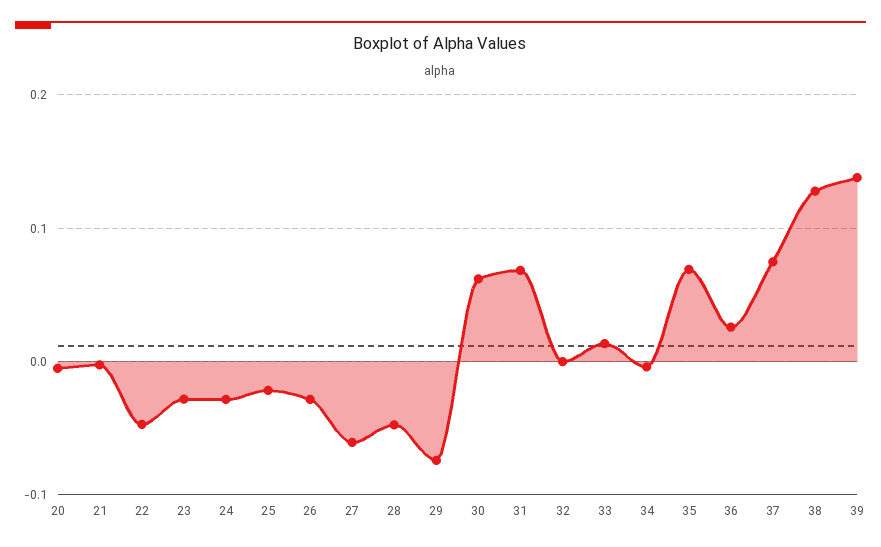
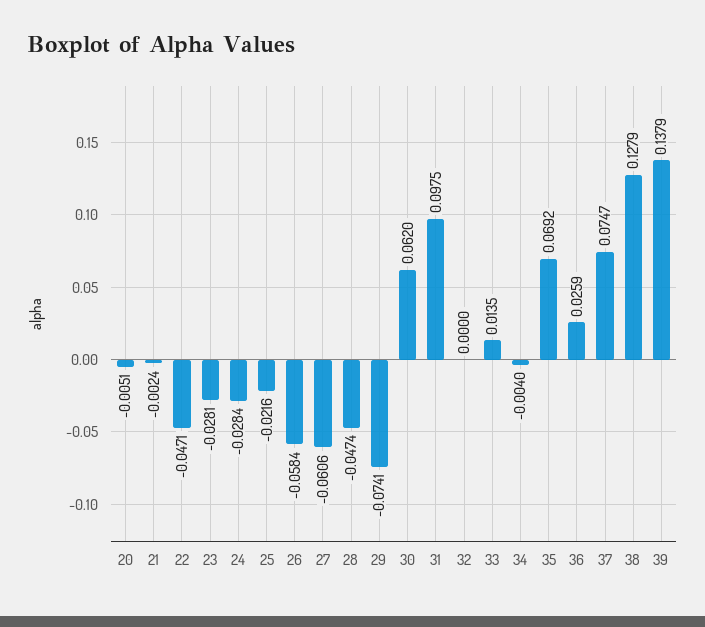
  {
    "20": -0.0051,
    "21": -0.0024,
    "22": -0.0471,
    "23": -0.0281,
    "24": -0.0284,
    "25": -0.0216,
-   "26": -0.03,
+   "26": -0.0584,
    "27": -0.0606,
    "28": -0.0474,
    "29": -0.0741,
    "30": 0.062,
-   "31": 0.07,
+   "31": 0.0975,
    "32": 0,
    "33": 0.0135,
    "34": -0.004,
    "35": 0.0692,
    "36": 0.0259,
    "37": 0.0747,
    "38": 0.1279,
    "39": 0.1379
  }

